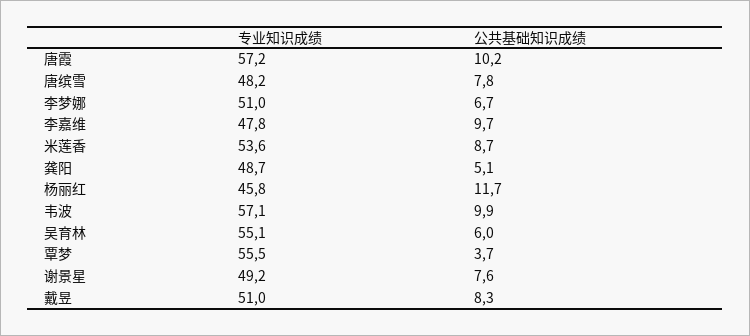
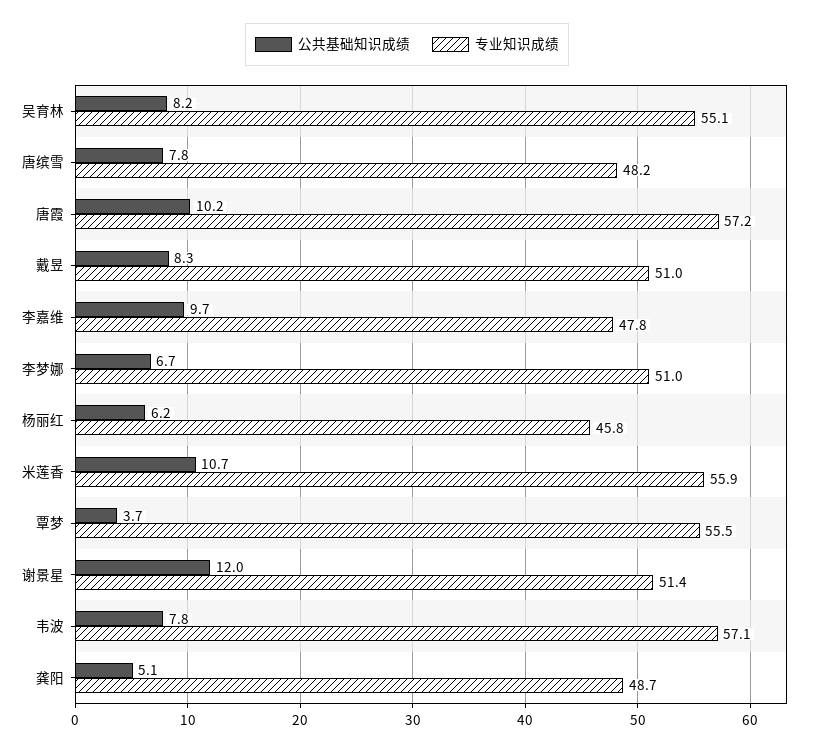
  {
    "专业知识成绩": {
      "唐霞": 57.2,
      "唐缤雪": 48.2,
      "李梦娜": 51,
      "李嘉维": 47.8,
-     "米莲香": 53.6,
+     "米莲香": 55.9,
      "龚阳": 48.7,
      "杨丽红": 45.8,
      "韦波": 57.1,
      "吴育林": 55.1,
      "覃梦": 55.5,
-     "谢景星": 49.2,
+     "谢景星": 51.4,
      "戴昱": 51
    },
    "公共基础知识成绩": {
      "唐霞": 10.2,
      "唐缤雪": 7.8,
      "李梦娜": 6.7,
      "李嘉维": 9.7,
-     "米莲香": 8.7,
+     "米莲香": 10.7,
      "龚阳": 5.1,
-     "杨丽红": 11.7,
+     "杨丽红": 6.2,
-     "韦波": 9.9,
+     "韦波": 7.8,
-     "吴育林": 6,
+     "吴育林": 8.2,
      "覃梦": 3.7,
-     "谢景星": 7.6,
+     "谢景星": 12,
      "戴昱": 8.3
    }
  }

